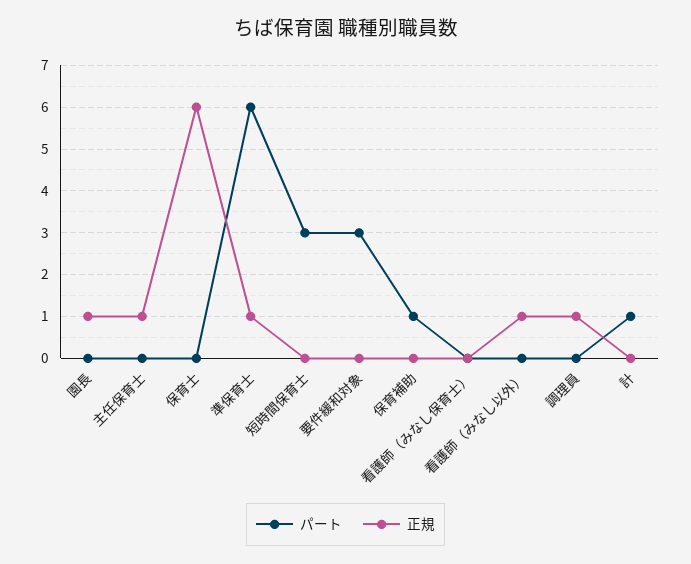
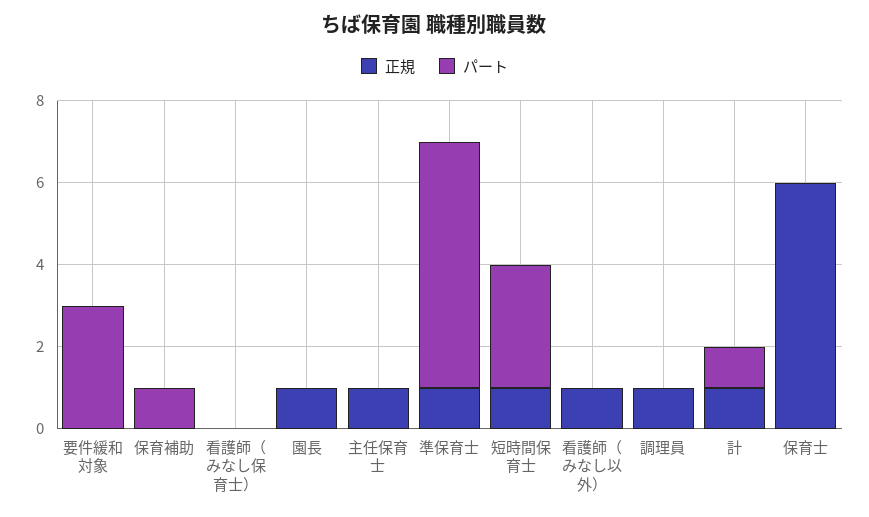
  {
    "パート": {
      "園長": 0,
      "主任保育士": 0,
      "保育士": 0,
      "準保育士": 6,
      "短時間保育士": 3,
      "要件緩和対象": 3,
      "保育補助": 1,
      "看護師（みなし保育士）": 0,
      "看護師（みなし以外）": 0,
      "調理員": 0,
      "計": 1
    },
    "正規": {
      "園長": 1,
      "主任保育士": 1,
      "保育士": 6,
      "準保育士": 1,
-     "短時間保育士": 0,
+     "短時間保育士": 1,
      "要件緩和対象": 0,
      "保育補助": 0,
      "看護師（みなし保育士）": 0,
      "看護師（みなし以外）": 1,
      "調理員": 1,
-     "計": 0
+     "計": 1
    }
  }

